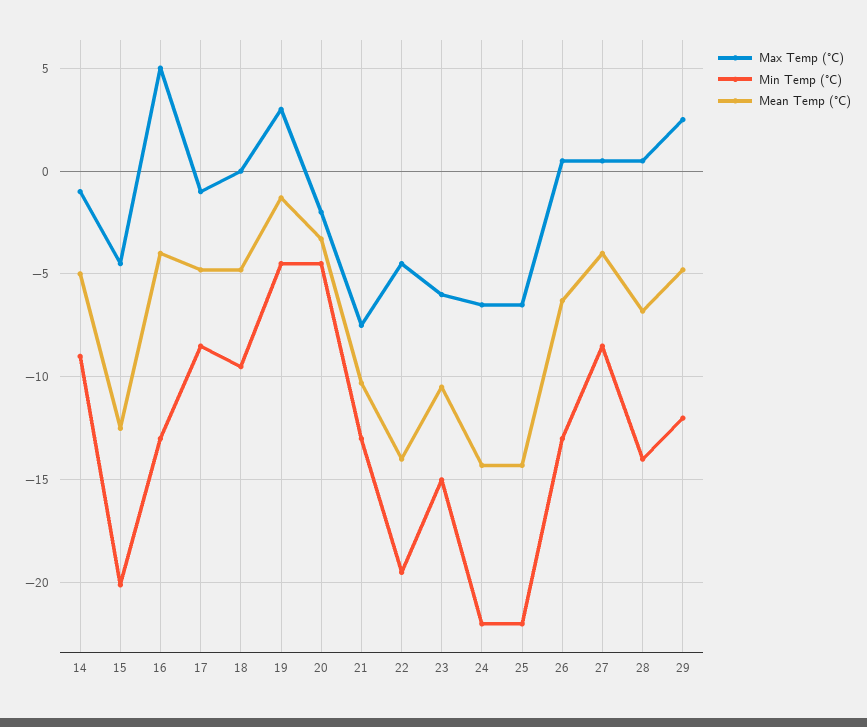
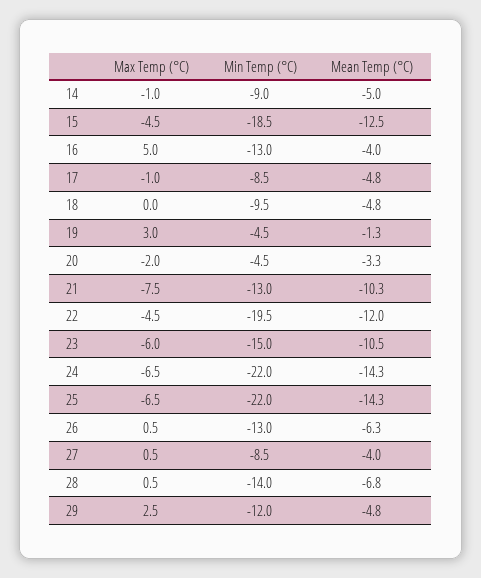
  {
    "Max Temp (°C)": {
      "14": -1,
      "15": -4.5,
      "16": 5,
      "17": -1,
      "18": 0,
      "19": 3,
      "20": -2,
      "21": -7.5,
      "22": -4.5,
      "23": -6,
      "24": -6.5,
      "25": -6.5,
      "26": 0.5,
      "27": 0.5,
      "28": 0.5,
      "29": 2.5
    },
    "Min Temp (°C)": {
      "14": -9,
-     "15": -20,
+     "15": -18.5,
      "16": -13,
      "17": -8.5,
      "18": -9.5,
      "19": -4.5,
      "20": -4.5,
      "21": -13,
      "22": -19.5,
      "23": -15,
      "24": -22,
      "25": -22,
      "26": -13,
      "27": -8.5,
      "28": -14,
      "29": -12
    },
    "Mean Temp (°C)": {
      "14": -5,
      "15": -12.5,
      "16": -4,
      "17": -4.8,
      "18": -4.8,
      "19": -1.3,
      "20": -3.3,
      "21": -10.3,
-     "22": -14,
+     "22": -12,
      "23": -10.5,
      "24": -14.3,
      "25": -14.3,
      "26": -6.3,
      "27": -4,
      "28": -6.8,
      "29": -4.8
    }
  }

